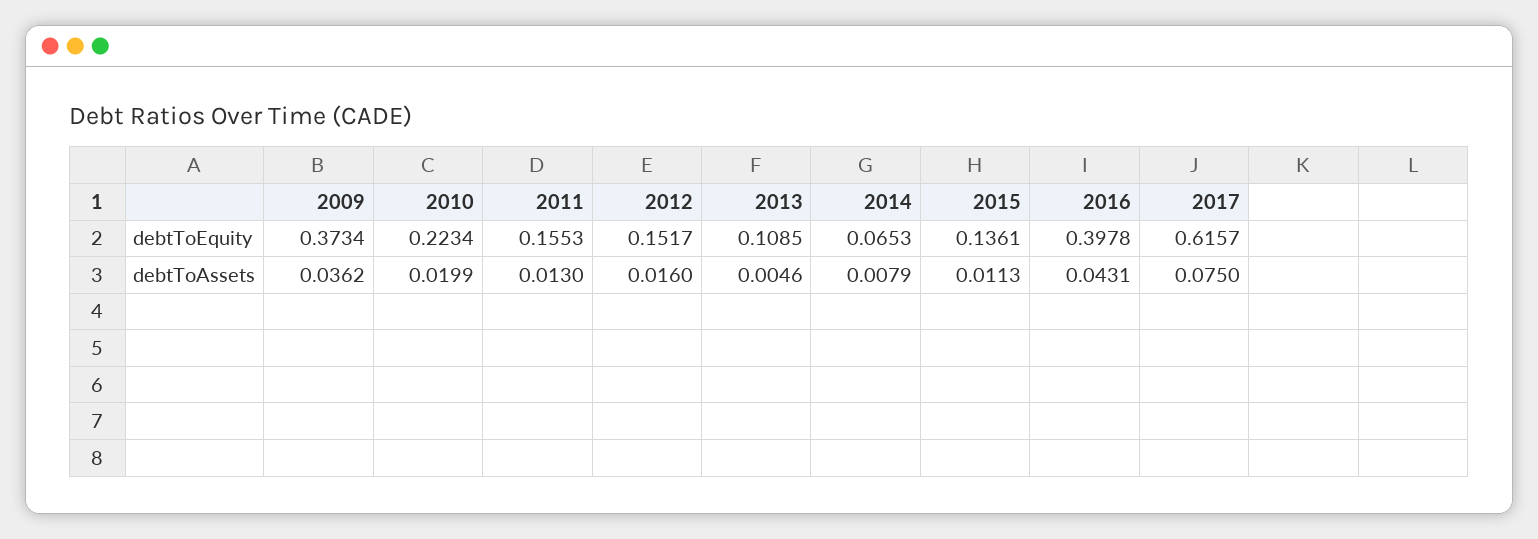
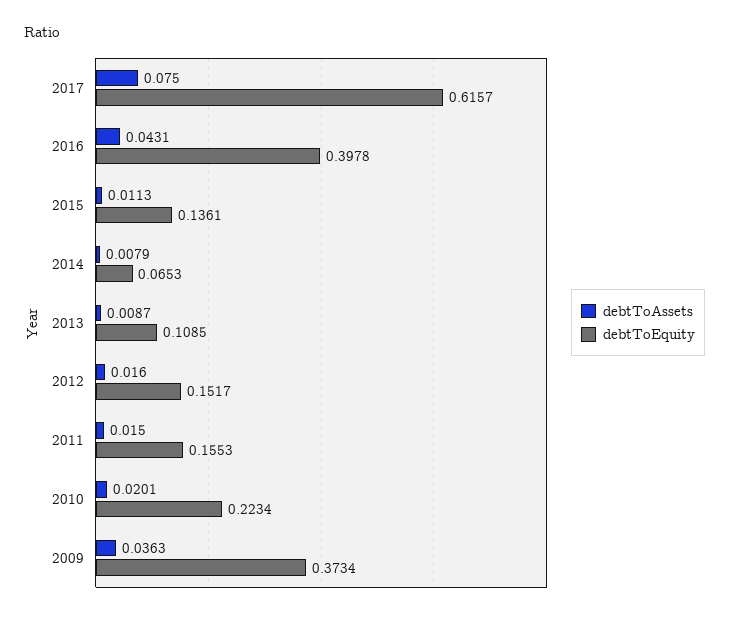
  {
    "debtToEquity": {
      "2009": 0.3734,
      "2010": 0.2234,
      "2011": 0.1553,
      "2012": 0.1517,
      "2013": 0.1085,
      "2014": 0.0653,
      "2015": 0.1361,
      "2016": 0.3978,
      "2017": 0.6157
    },
    "debtToAssets": {
-     "2009": 0.0362,
+     "2009": 0.0363,
-     "2010": 0.0199,
+     "2010": 0.0201,
-     "2011": 0.013,
+     "2011": 0.015,
      "2012": 0.016,
-     "2013": 0.0046,
+     "2013": 0.0087,
      "2014": 0.0079,
      "2015": 0.0113,
      "2016": 0.0431,
      "2017": 0.075
    }
  }

